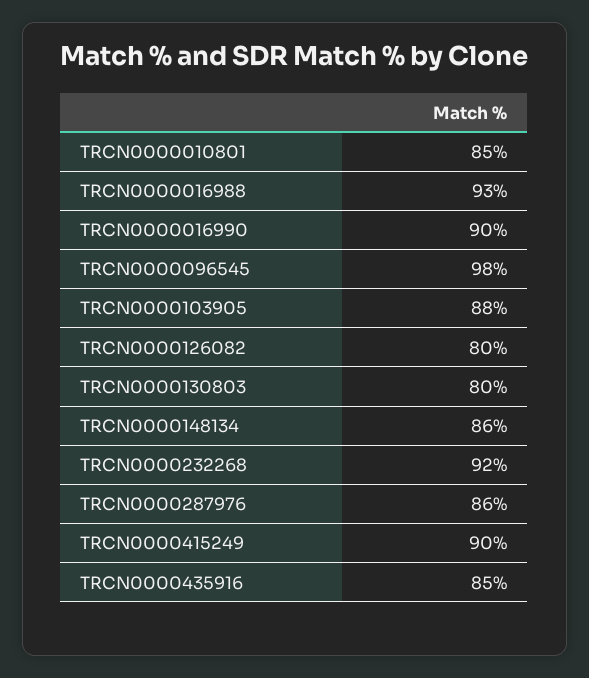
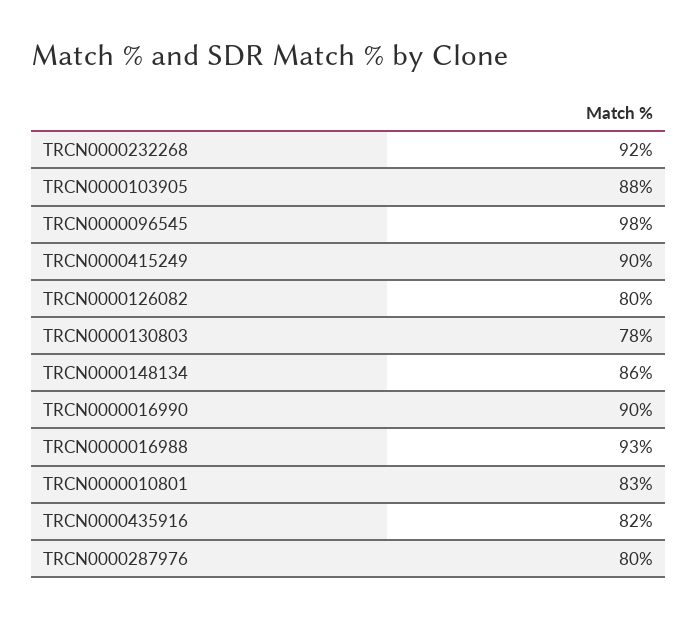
  {
-   "TRCN0000010801": 85,
+   "TRCN0000010801": 83,
    "TRCN0000016988": 93,
    "TRCN0000016990": 90,
    "TRCN0000096545": 98,
    "TRCN0000103905": 88,
    "TRCN0000126082": 80,
-   "TRCN0000130803": 80,
+   "TRCN0000130803": 78,
    "TRCN0000148134": 86,
    "TRCN0000232268": 92,
-   "TRCN0000287976": 86,
+   "TRCN0000287976": 80,
    "TRCN0000415249": 90,
-   "TRCN0000435916": 85
+   "TRCN0000435916": 82
  }

